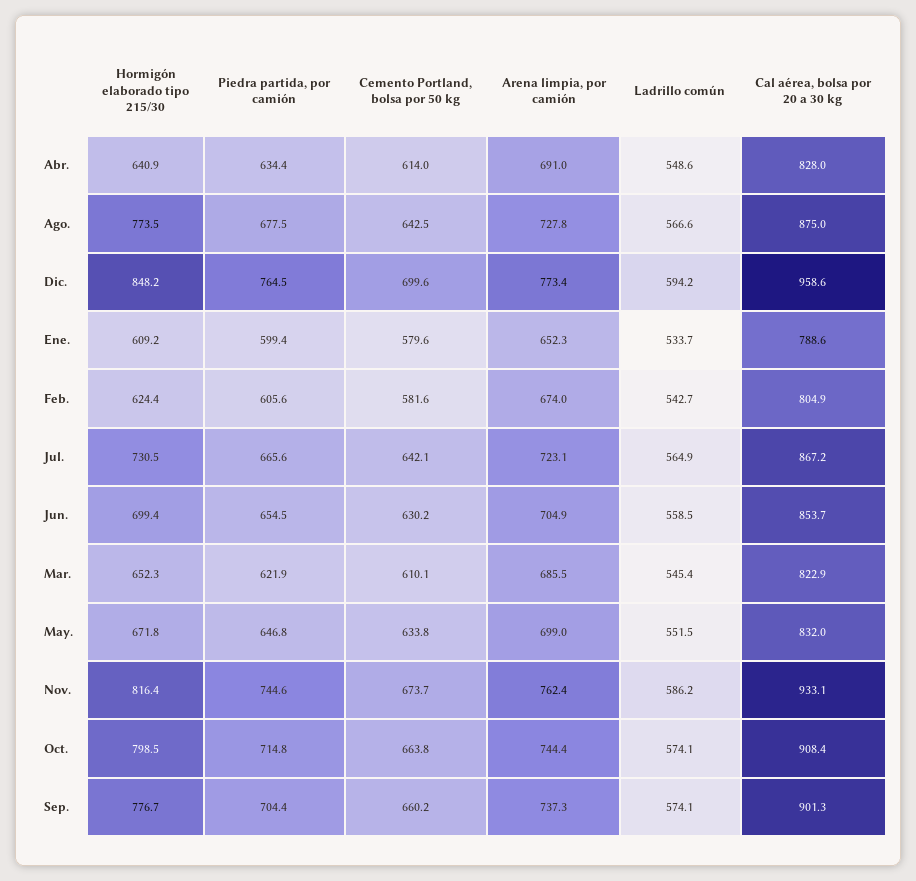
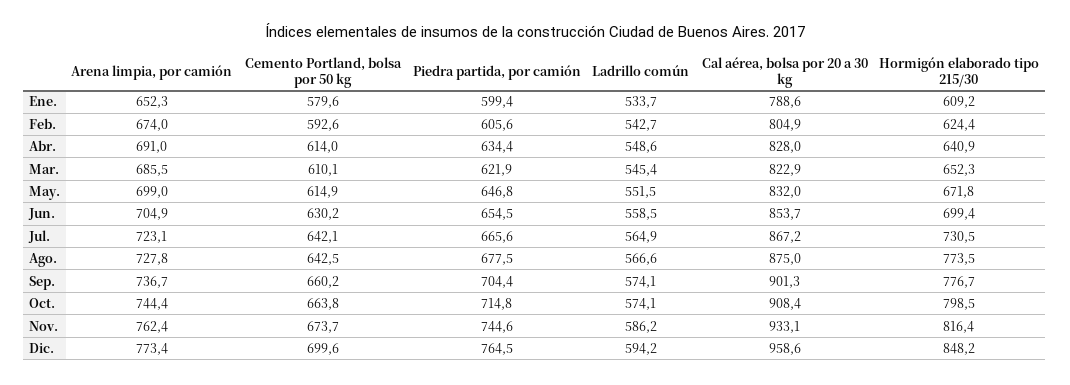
  {
    "Hormigón elaborado tipo 215/30": {
      "Abr.": 640.9,
      "Ago.": 773.5,
      "Dic.": 848.2,
      "Ene.": 609.2,
      "Feb.": 624.4,
      "Jul.": 730.5,
      "Jun.": 699.4,
      "Mar.": 652.3,
      "May.": 671.8,
      "Nov.": 816.4,
      "Oct.": 798.5,
      "Sep.": 776.7
    },
    "Piedra partida, por camión": {
      "Abr.": 634.4,
      "Ago.": 677.5,
      "Dic.": 764.5,
      "Ene.": 599.4,
      "Feb.": 605.6,
      "Jul.": 665.6,
      "Jun.": 654.5,
      "Mar.": 621.9,
      "May.": 646.8,
      "Nov.": 744.6,
      "Oct.": 714.8,
      "Sep.": 704.4
    },
    "Cemento Portland, bolsa por 50 kg": {
      "Abr.": 614,
      "Ago.": 642.5,
      "Dic.": 699.6,
      "Ene.": 579.6,
-     "Feb.": 581.6,
+     "Feb.": 592.6,
      "Jul.": 642.1,
      "Jun.": 630.2,
      "Mar.": 610.1,
-     "May.": 633.8,
+     "May.": 614.9,
      "Nov.": 673.7,
      "Oct.": 663.8,
      "Sep.": 660.2
    },
    "Arena limpia, por camión": {
      "Abr.": 691,
      "Ago.": 727.8,
      "Dic.": 773.4,
      "Ene.": 652.3,
      "Feb.": 674,
      "Jul.": 723.1,
      "Jun.": 704.9,
      "Mar.": 685.5,
      "May.": 699,
      "Nov.": 762.4,
      "Oct.": 744.4,
-     "Sep.": 737.3
+     "Sep.": 736.7
    },
    "Ladrillo común": {
      "Abr.": 548.6,
      "Ago.": 566.6,
      "Dic.": 594.2,
      "Ene.": 533.7,
      "Feb.": 542.7,
      "Jul.": 564.9,
      "Jun.": 558.5,
      "Mar.": 545.4,
      "May.": 551.5,
      "Nov.": 586.2,
      "Oct.": 574.1,
      "Sep.": 574.1
    },
    "Cal aérea, bolsa por 20 a 30 kg": {
      "Abr.": 828,
      "Ago.": 875,
      "Dic.": 958.6,
      "Ene.": 788.6,
      "Feb.": 804.9,
      "Jul.": 867.2,
      "Jun.": 853.7,
      "Mar.": 822.9,
      "May.": 832,
      "Nov.": 933.1,
      "Oct.": 908.4,
      "Sep.": 901.3
    }
  }

